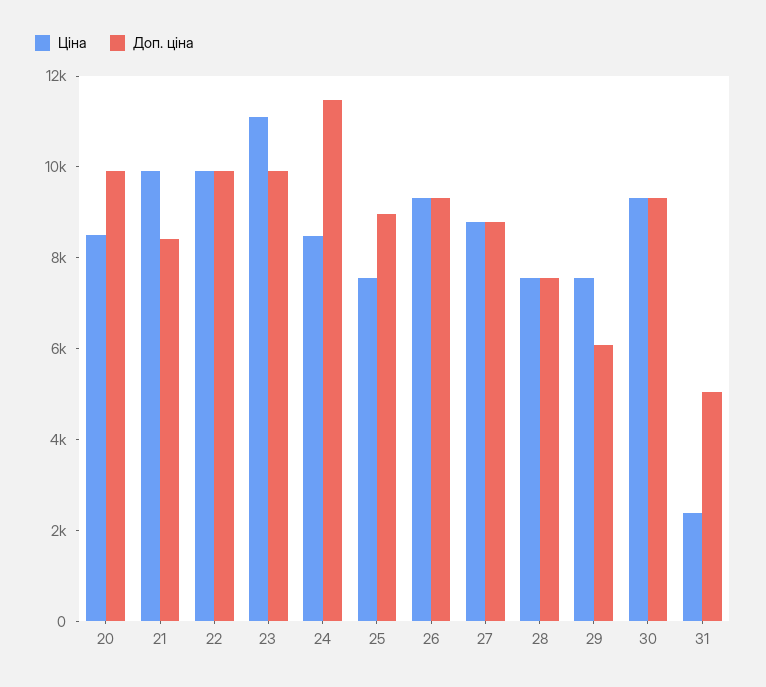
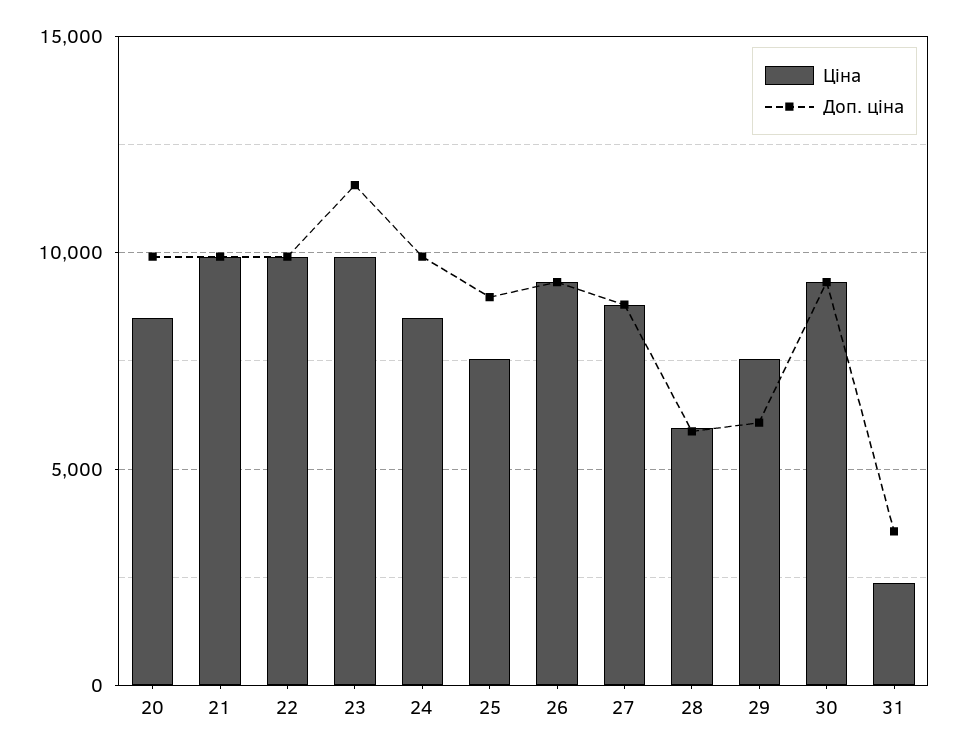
  {
    "Ціна": {
      "20": 8500,
      "21": 10000,
      "22": 10000,
-     "23": 11000,
+     "23": 10000,
      "24": 8500,
      "25": 7500,
      "26": 9500,
      "27": 9000,
-     "28": 7500,
+     "28": 6000,
      "29": 7500,
      "30": 9500,
      "31": 2500
    },
    "Доп. ціна": {
      "20": 10000,
-     "21": 8500,
+     "21": 10000,
      "22": 10000,
-     "23": 10000,
+     "23": 11500,
-     "24": 11500,
+     "24": 10000,
      "25": 9000,
      "26": 9500,
      "27": 9000,
-     "28": 7500,
+     "28": 6000,
      "29": 6000,
      "30": 9500,
-     "31": 5000
+     "31": 3500
    }
  }

